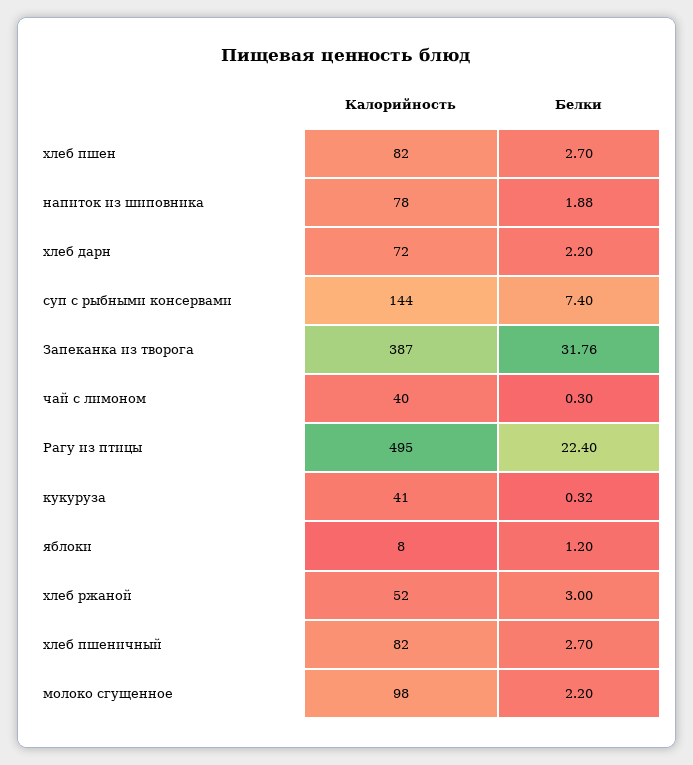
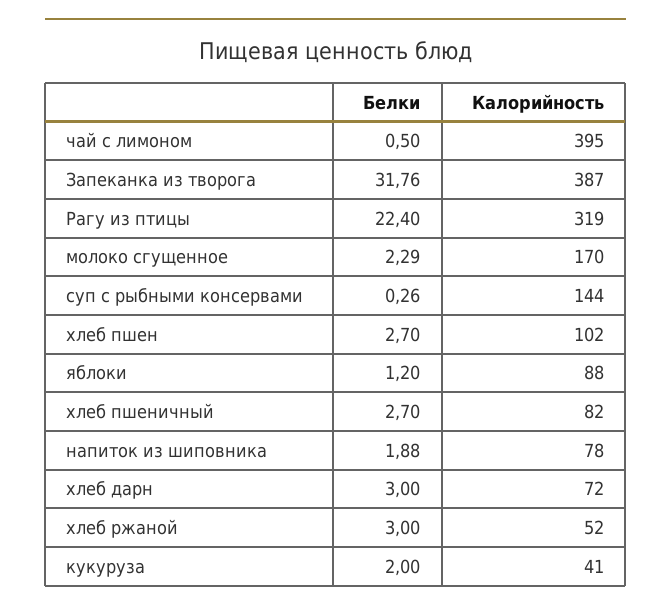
  {
    "Калорийность": {
-     "хлеб пшен": 82,
+     "хлеб пшен": 102,
      "напиток из шиповника": 78,
      "хлеб дарн": 72,
      "суп с рыбными консервами": 144,
      "Запеканка из творога": 387,
-     "чай с лимоном": 40,
+     "чай с лимоном": 395,
-     "Рагу из птицы": 495,
+     "Рагу из птицы": 319,
      "кукуруза": 41,
-     "яблоки": 8,
+     "яблоки": 88,
      "хлеб ржаной": 52,
      "хлеб пшеничный": 82,
-     "молоко сгущенное": 98
+     "молоко сгущенное": 170
    },
    "Белки": {
      "хлеб пшен": 2.7,
      "напиток из шиповника": 1.88,
-     "хлеб дарн": 2.2,
+     "хлеб дарн": 3,
-     "суп с рыбными консервами": 7.4,
+     "суп с рыбными консервами": 0.26,
      "Запеканка из творога": 31.76,
-     "чай с лимоном": 0.3,
+     "чай с лимоном": 0.5,
      "Рагу из птицы": 22.4,
-     "кукуруза": 0.32,
+     "кукуруза": 2,
      "яблоки": 1.2,
      "хлеб ржаной": 3,
      "хлеб пшеничный": 2.7,
-     "молоко сгущенное": 2.2
+     "молоко сгущенное": 2.29
    }
  }

